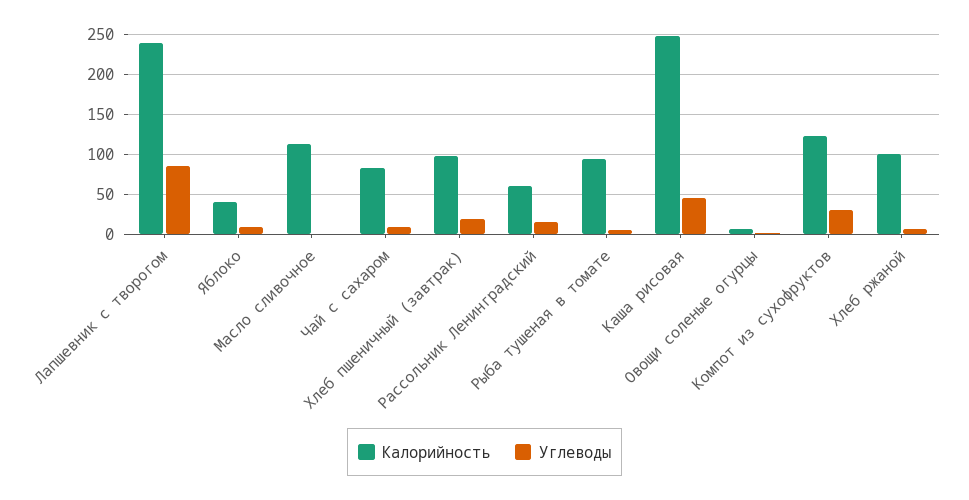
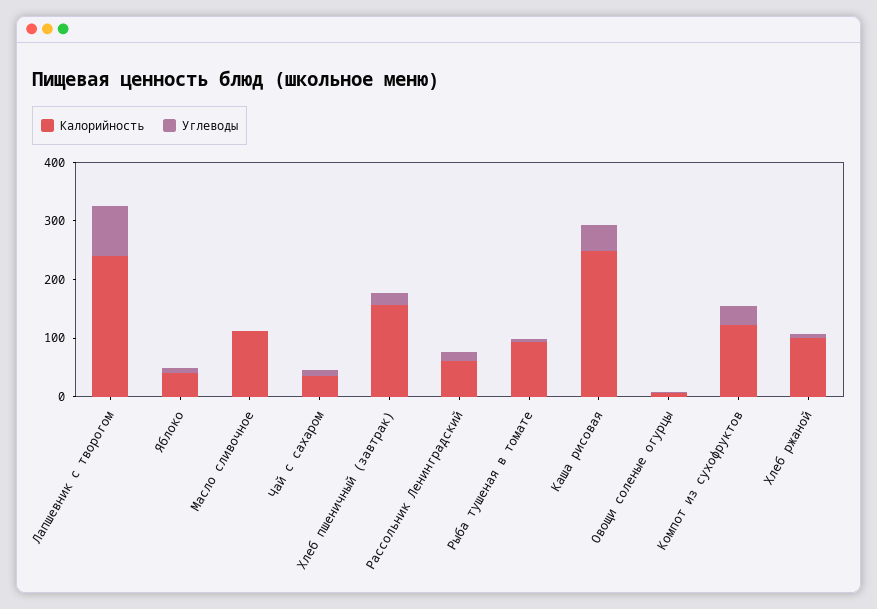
  {
    "Калорийность": {
      "Лапшевник с творогом": 240,
      "Яблоко": 40,
      "Масло сливочное": 110,
-     "Чай с сахаром": 80,
+     "Чай с сахаром": 40,
-     "Хлеб пшеничный (завтрак)": 100,
+     "Хлеб пшеничный (завтрак)": 160,
      "Рассольник Ленинградский": 60,
      "Рыба тушеная в томате": 90,
      "Каша рисовая": 250,
      "Овощи соленые огурцы": 10,
      "Компот из сухофруктов": 120,
      "Хлеб ржаной": 100
    },
    "Углеводы": {
      "Лапшевник с творогом": 90,
      "Яблоко": 10,
      "Масло сливочное": 0,
      "Чай с сахаром": 10,
      "Хлеб пшеничный (завтрак)": 20,
      "Рассольник Ленинградский": 20,
      "Рыба тушеная в томате": 0,
      "Каша рисовая": 50,
      "Овощи соленые огурцы": 0,
      "Компот из сухофруктов": 30,
      "Хлеб ржаной": 10
    }
  }

